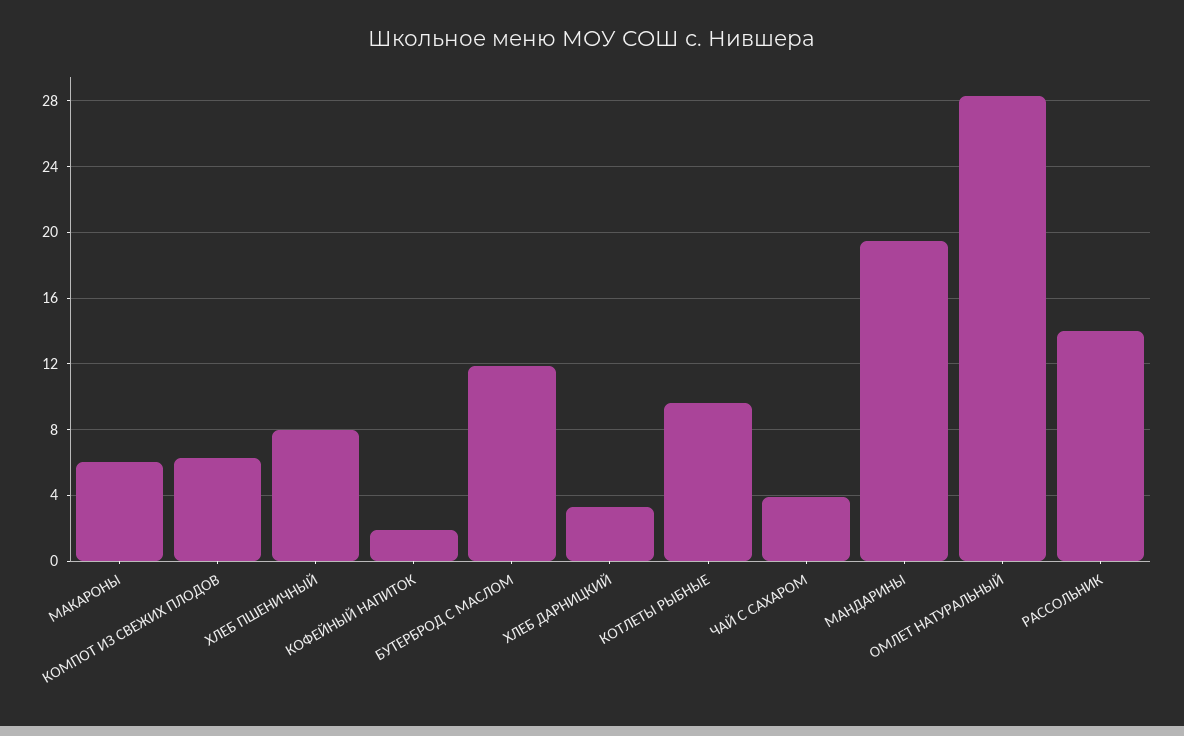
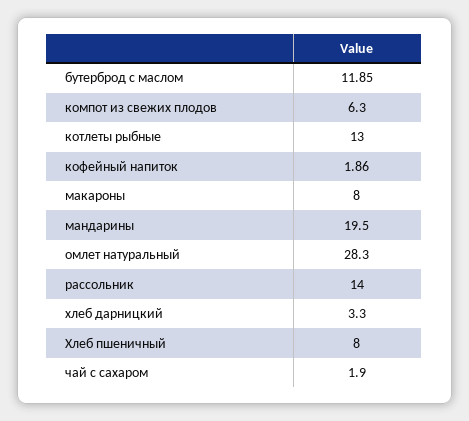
  {
-   "МАКАРОНЫ": 6,
+   "МАКАРОНЫ": 8,
    "КОМПОТ ИЗ СВЕЖИХ ПЛОДОВ": 6.3,
    "ХЛЕБ ПШЕНИЧНЫЙ": 8,
    "КОФЕЙНЫЙ НАПИТОК": 1.86,
    "БУТЕРБРОД С МАСЛОМ": 11.85,
    "ХЛЕБ ДАРНИЦКИЙ": 3.3,
-   "КОТЛЕТЫ РЫБНЫЕ": 9.5,
+   "КОТЛЕТЫ РЫБНЫЕ": 13,
-   "ЧАЙ С САХАРОМ": 4,
+   "ЧАЙ С САХАРОМ": 1.9,
    "МАНДАРИНЫ": 19.5,
    "ОМЛЕТ НАТУРАЛЬНЫЙ": 28.3,
    "РАССОЛЬНИК": 14
  }

